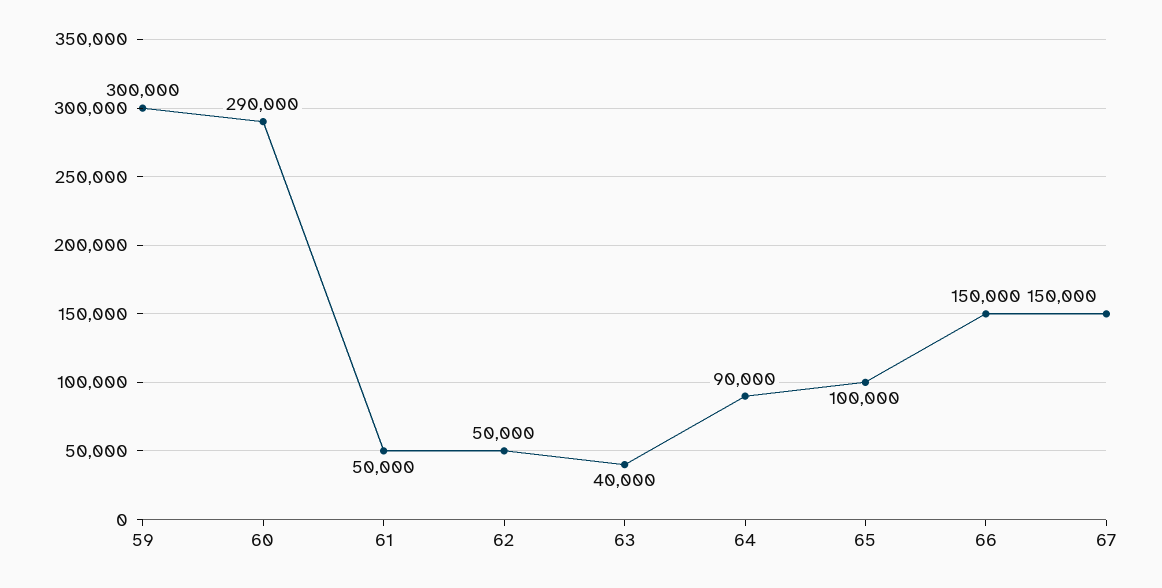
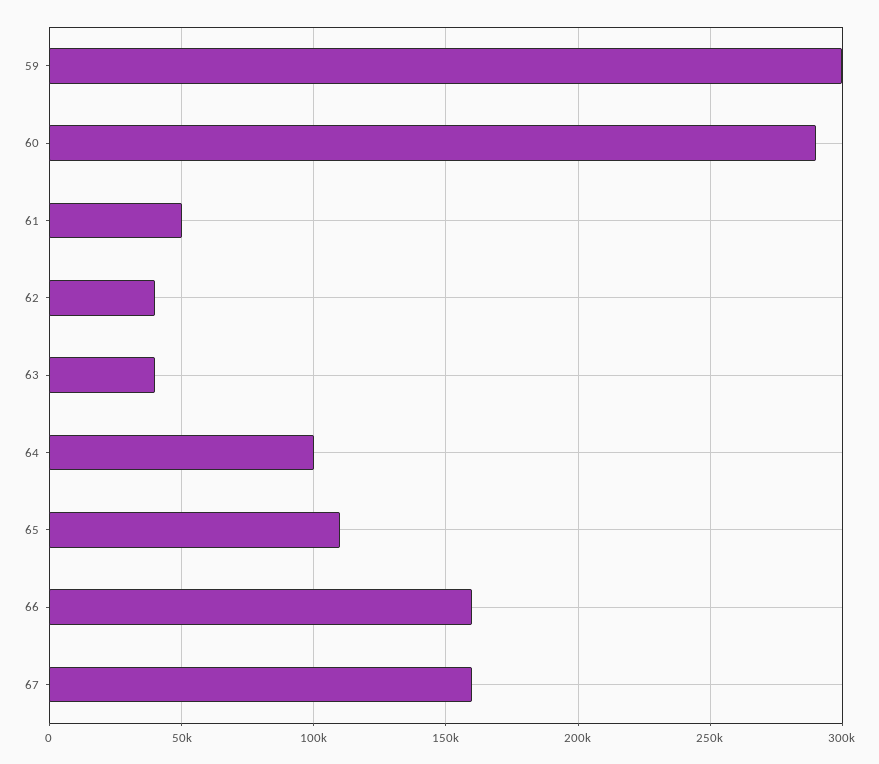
  {
    "59": 300000,
    "60": 290000,
    "61": 50000,
-   "62": 50000,
+   "62": 40000,
    "63": 40000,
-   "64": 90000,
+   "64": 100000,
-   "65": 100000,
+   "65": 110000,
-   "66": 150000,
+   "66": 160000,
-   "67": 150000
+   "67": 160000
  }

